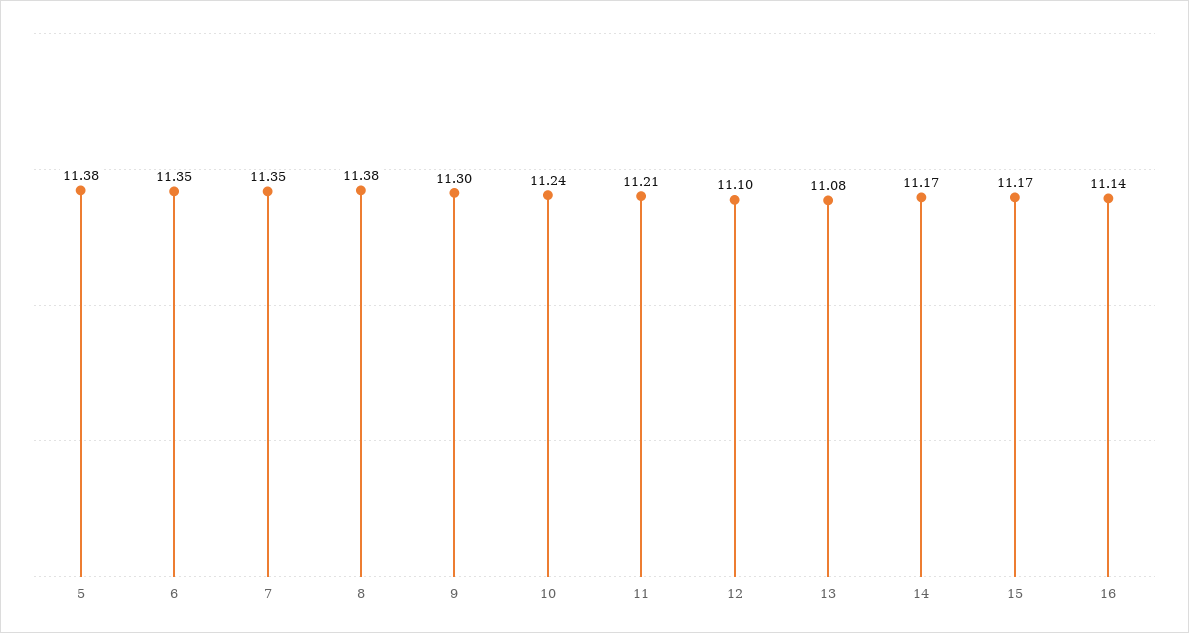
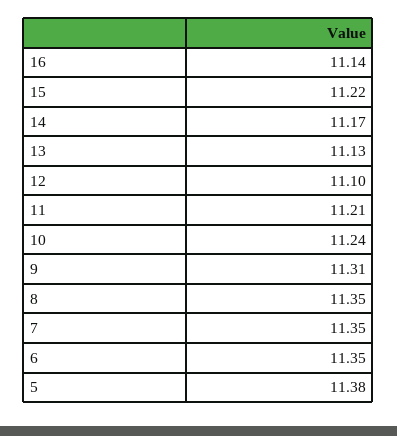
  {
    "5": 11.38,
    "6": 11.35,
    "7": 11.35,
-   "8": 11.38,
+   "8": 11.35,
-   "9": 11.3,
+   "9": 11.31,
    "10": 11.24,
    "11": 11.21,
    "12": 11.1,
-   "13": 11.08,
+   "13": 11.13,
    "14": 11.17,
-   "15": 11.17,
+   "15": 11.22,
    "16": 11.14
  }

